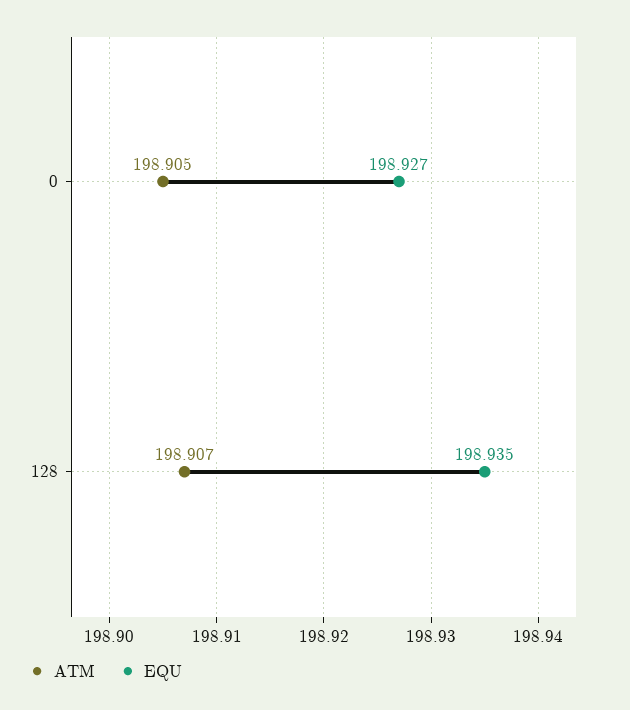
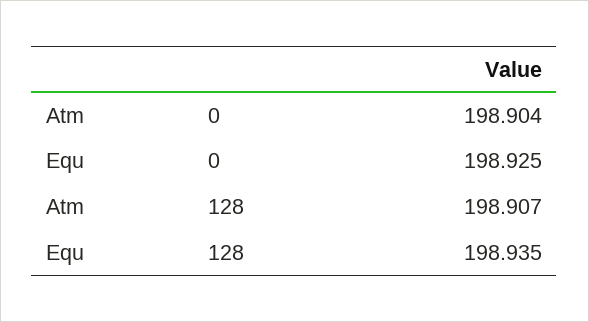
  {
    "ATM": {
-     "0": 198.905,
+     "0": 198.904,
      "128": 198.907
    },
    "EQU": {
-     "0": 198.927,
+     "0": 198.925,
      "128": 198.935
    }
  }

